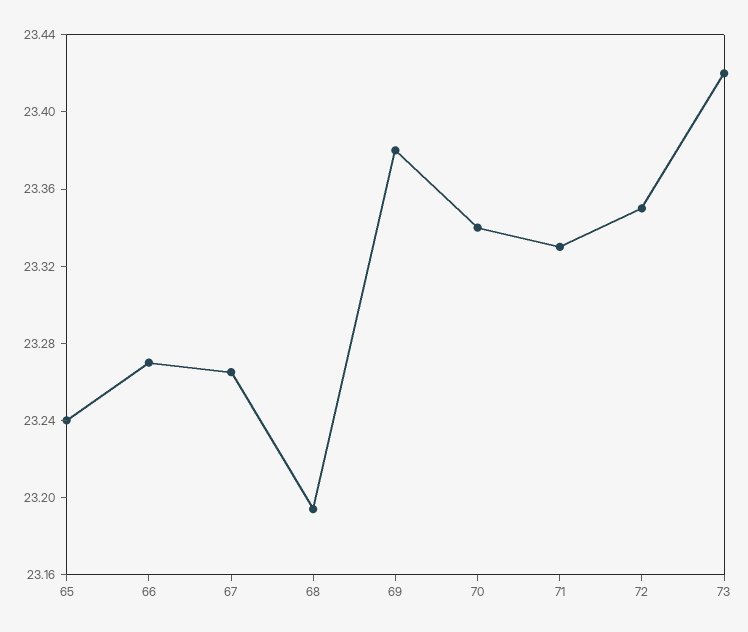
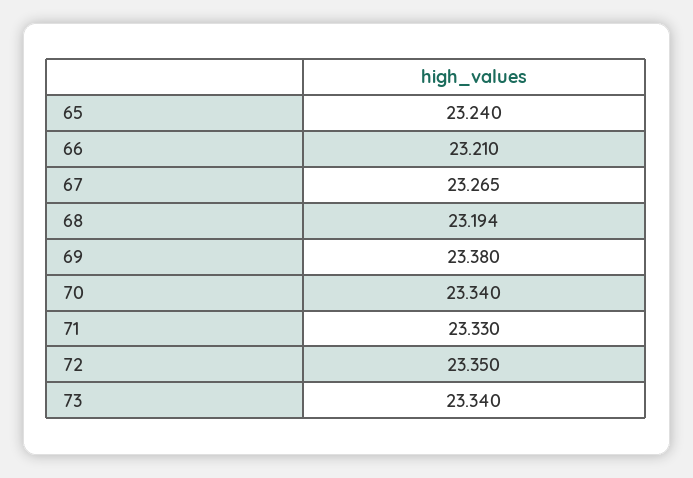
  {
    "65": 23.24,
-   "66": 23.27,
+   "66": 23.21,
    "67": 23.265,
    "68": 23.194,
    "69": 23.38,
    "70": 23.34,
    "71": 23.33,
    "72": 23.35,
-   "73": 23.42
+   "73": 23.34
  }

